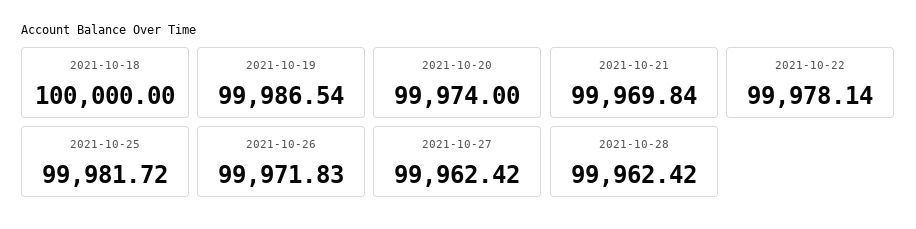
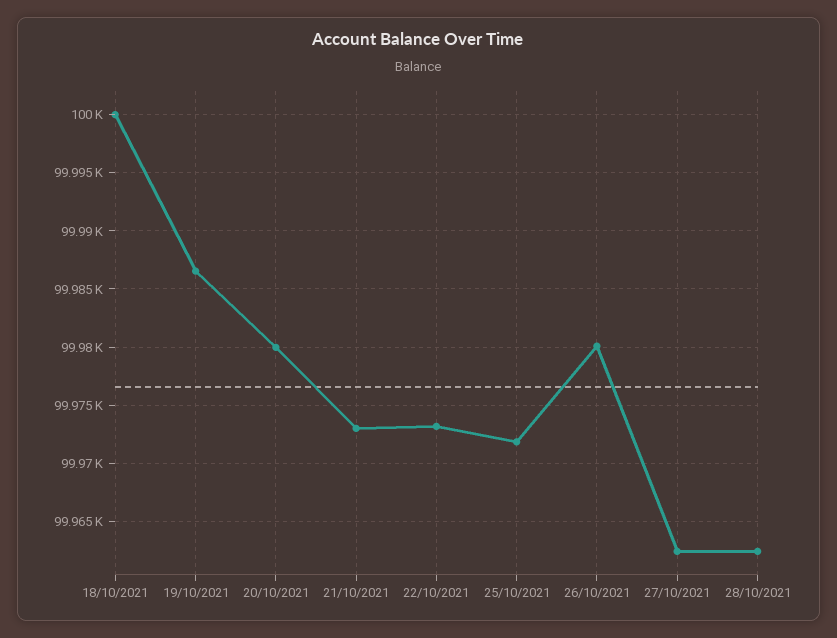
  {
    "2021-10-18": 100000,
    "2021-10-19": 99986.54,
-   "2021-10-20": 99974,
+   "2021-10-20": 99980,
-   "2021-10-21": 99969.84,
+   "2021-10-21": 99973,
-   "2021-10-22": 99978.14,
+   "2021-10-22": 99973,
-   "2021-10-25": 99981.72,
+   "2021-10-25": 99972,
-   "2021-10-26": 99971.83,
+   "2021-10-26": 99980,
    "2021-10-27": 99962.42,
    "2021-10-28": 99962.42
  }

